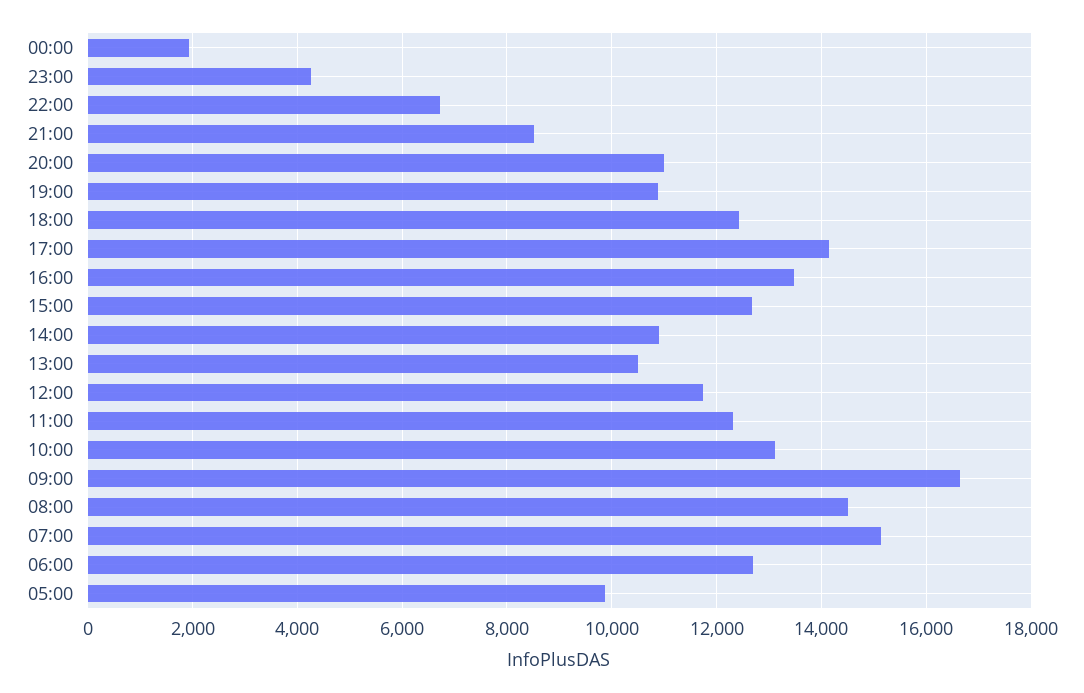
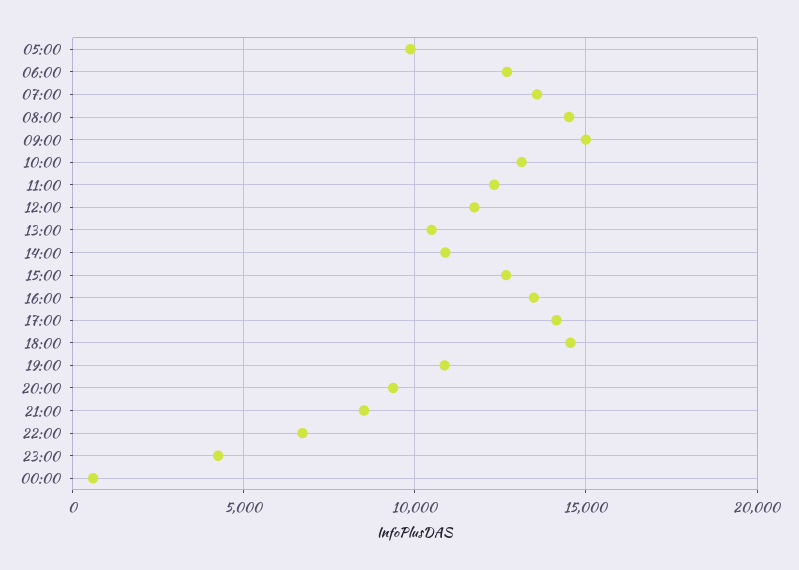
  {
-   "00:00": 2000,
+   "00:00": 500,
    "23:00": 4200,
    "22:00": 6800,
    "21:00": 8600,
-   "20:00": 11000,
+   "20:00": 9500,
    "19:00": 10800,
-   "18:00": 12400,
+   "18:00": 14500,
    "17:00": 14200,
    "16:00": 13400,
    "15:00": 12600,
    "14:00": 10800,
    "13:00": 10400,
    "12:00": 11800,
    "11:00": 12400,
    "10:00": 13200,
-   "09:00": 16600,
+   "09:00": 15000,
    "08:00": 14600,
-   "07:00": 15200,
+   "07:00": 13500,
    "06:00": 12600,
    "05:00": 9800
  }

